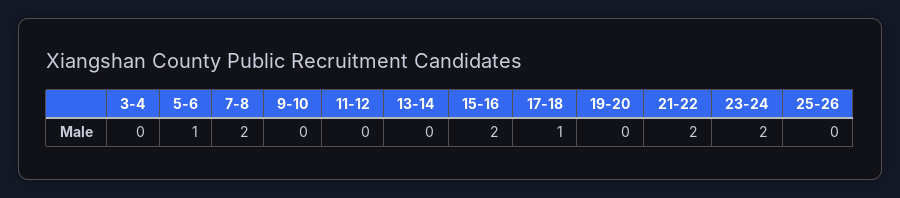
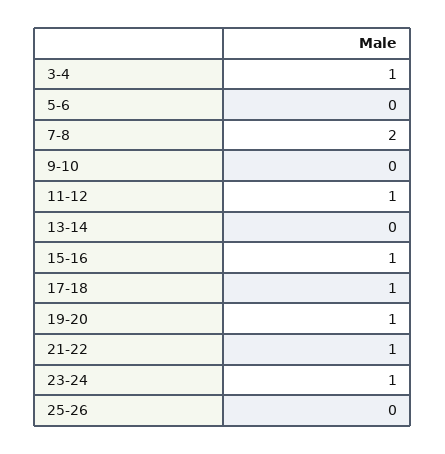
  {
-   "3-4": 0,
+   "3-4": 1,
-   "5-6": 1,
+   "5-6": 0,
    "7-8": 2,
    "9-10": 0,
-   "11-12": 0,
+   "11-12": 1,
    "13-14": 0,
-   "15-16": 2,
+   "15-16": 1,
    "17-18": 1,
-   "19-20": 0,
+   "19-20": 1,
-   "21-22": 2,
+   "21-22": 1,
-   "23-24": 2,
+   "23-24": 1,
    "25-26": 0
  }

